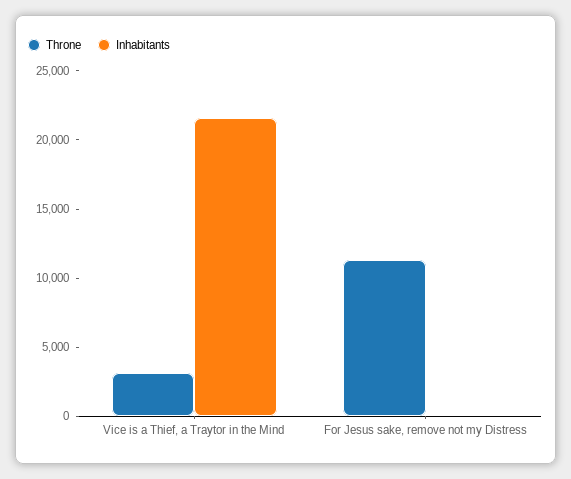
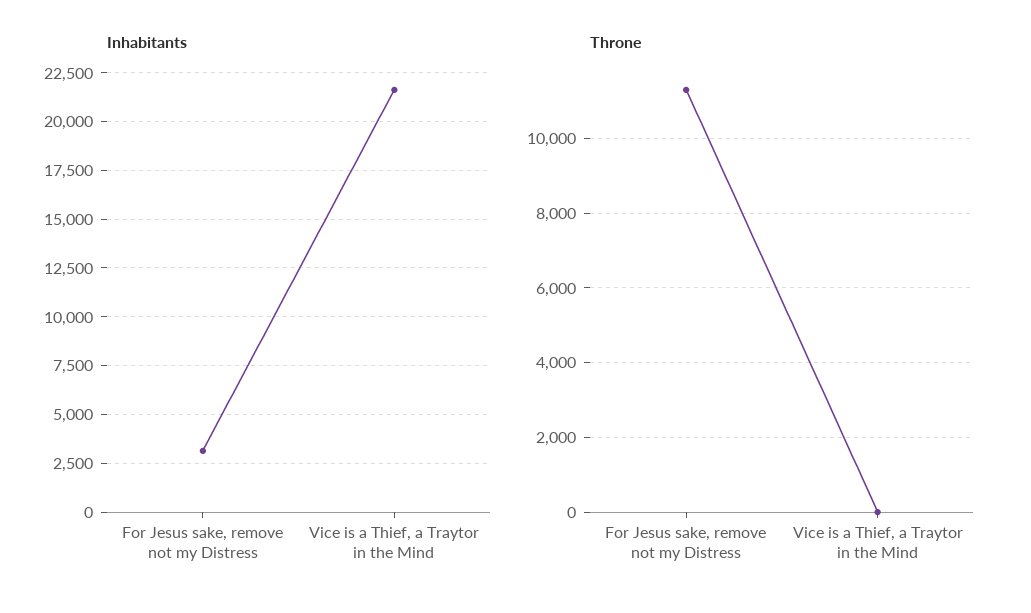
  {
    "Throne": {
-     "Vice is a Thief, a Traytor in the Mind": 3000,
+     "Vice is a Thief, a Traytor in the Mind": 0,
      "For Jesus sake, remove not my Distress": 11400
    },
    "Inhabitants": {
      "Vice is a Thief, a Traytor in the Mind": 21500,
-     "For Jesus sake, remove not my Distress": 0
+     "For Jesus sake, remove not my Distress": 3000
    }
  }

